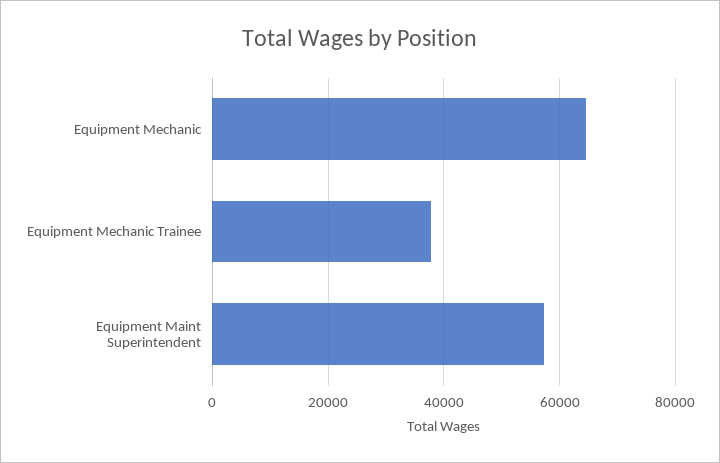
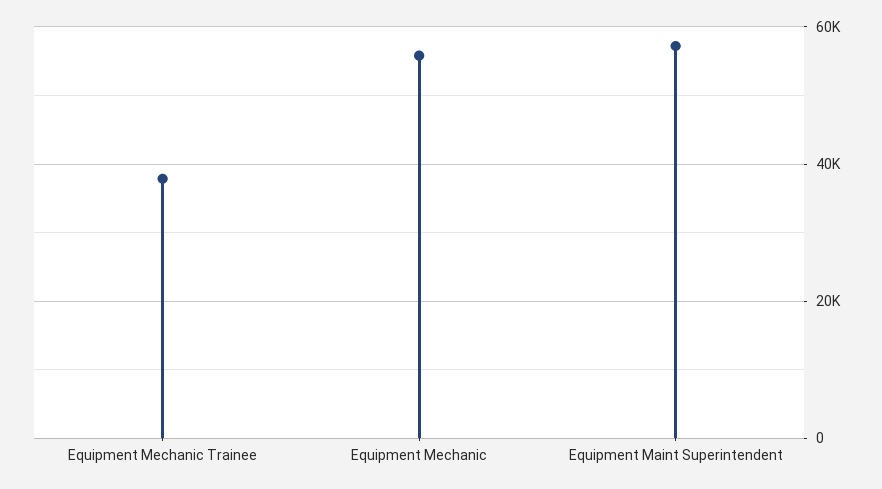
  {
-   "Equipment Mechanic": 64000,
+   "Equipment Mechanic": 56000,
    "Equipment Mechanic Trainee": 38000,
    "Equipment Maint Superintendent": 58000
  }

